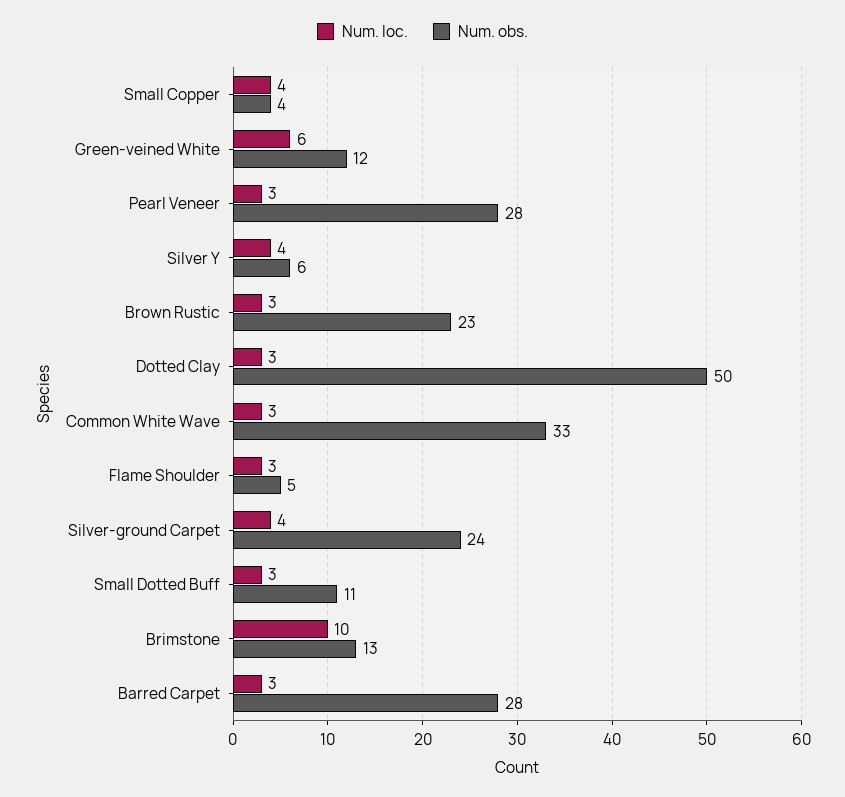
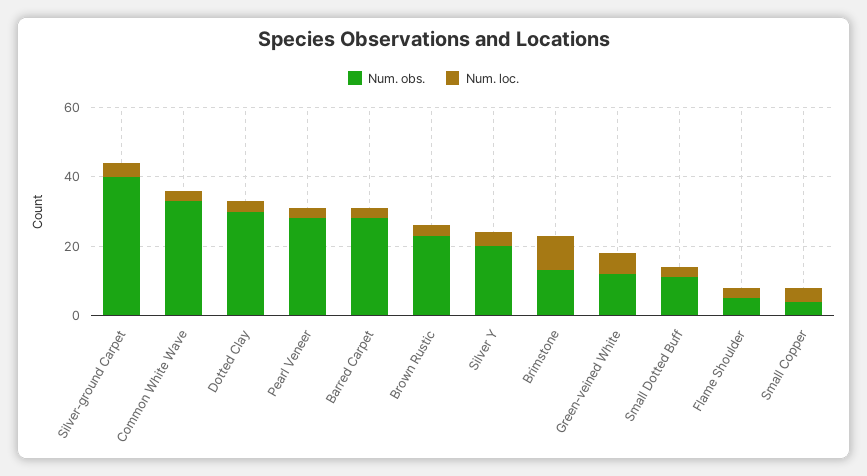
  {
    "Num. loc.": {
      "Small Copper": 4,
      "Green-veined White": 6,
      "Pearl Veneer": 3,
      "Silver Y": 4,
      "Brown Rustic": 3,
      "Dotted Clay": 3,
      "Common White Wave": 3,
      "Flame Shoulder": 3,
      "Silver-ground Carpet": 4,
      "Small Dotted Buff": 3,
      "Brimstone": 10,
      "Barred Carpet": 3
    },
    "Num. obs.": {
      "Small Copper": 4,
      "Green-veined White": 12,
      "Pearl Veneer": 28,
-     "Silver Y": 6,
+     "Silver Y": 20,
      "Brown Rustic": 23,
-     "Dotted Clay": 50,
+     "Dotted Clay": 30,
      "Common White Wave": 33,
      "Flame Shoulder": 5,
-     "Silver-ground Carpet": 24,
+     "Silver-ground Carpet": 40,
      "Small Dotted Buff": 11,
      "Brimstone": 13,
      "Barred Carpet": 28
    }
  }

